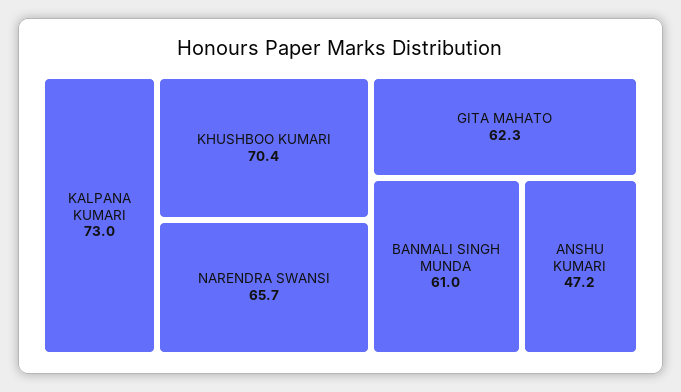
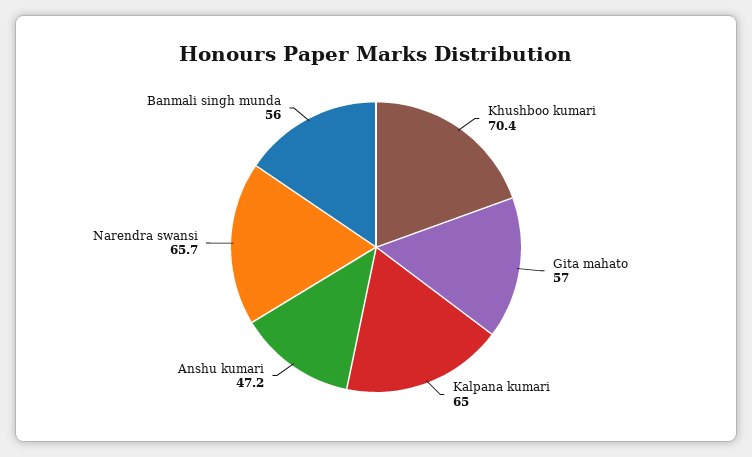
  {
-   "KALPANA KUMARI": 73,
+   "KALPANA KUMARI": 65,
    "KHUSHBOO KUMARI": 70.4,
    "NARENDRA SWANSI": 65.7,
-   "GITA MAHATO": 62.3,
+   "GITA MAHATO": 57,
-   "BANMALI SINGH MUNDA": 61,
+   "BANMALI SINGH MUNDA": 56,
    "ANSHU KUMARI": 47.2
  }

